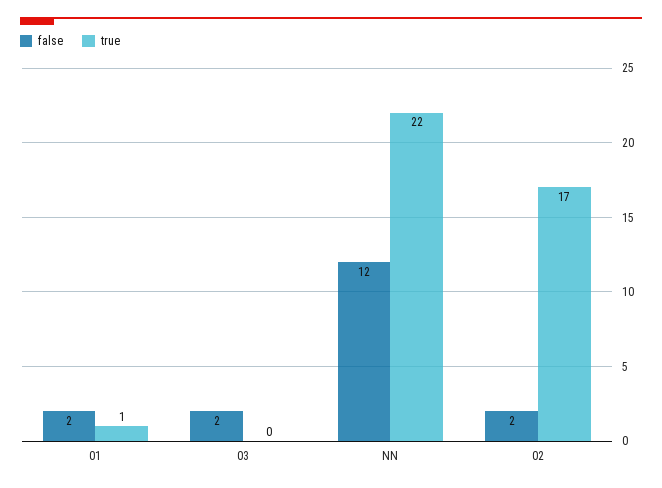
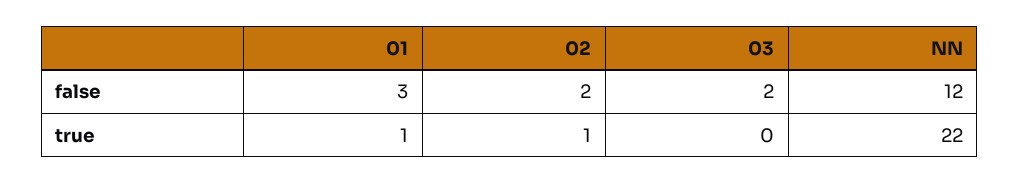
  {
    "false": {
-     "01": 2,
+     "01": 3,
      "03": 2,
      "NN": 12,
      "02": 2
    },
    "true": {
      "01": 1,
      "03": 0,
      "NN": 22,
-     "02": 17
+     "02": 1
    }
  }

